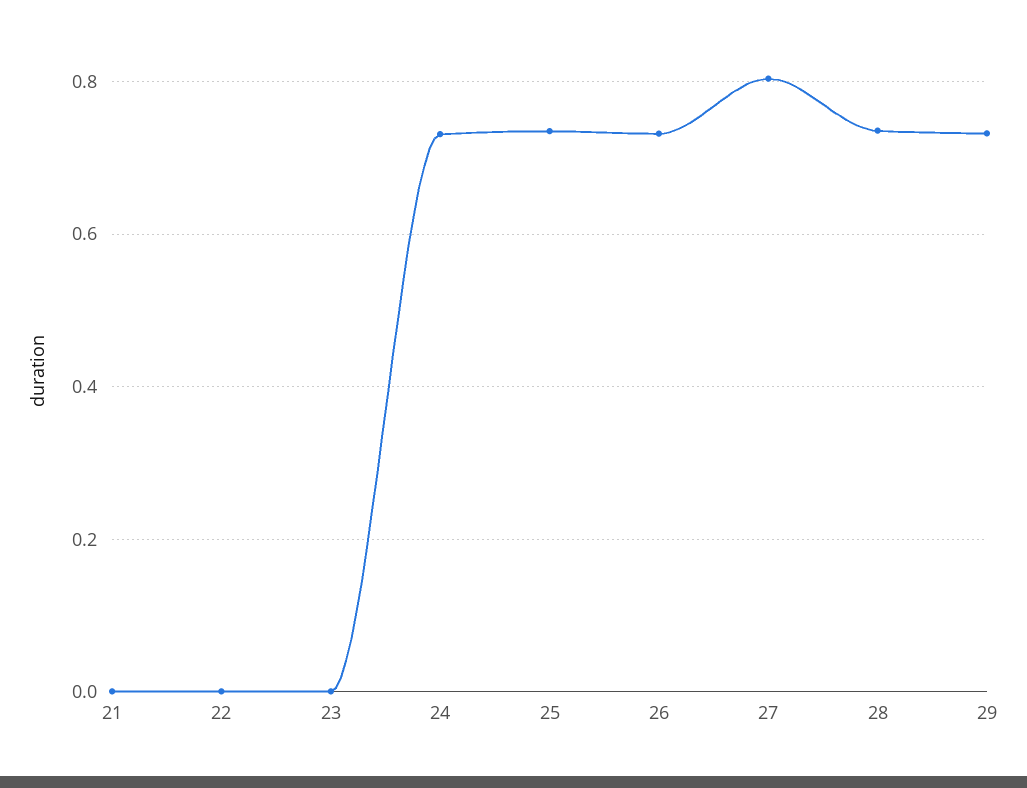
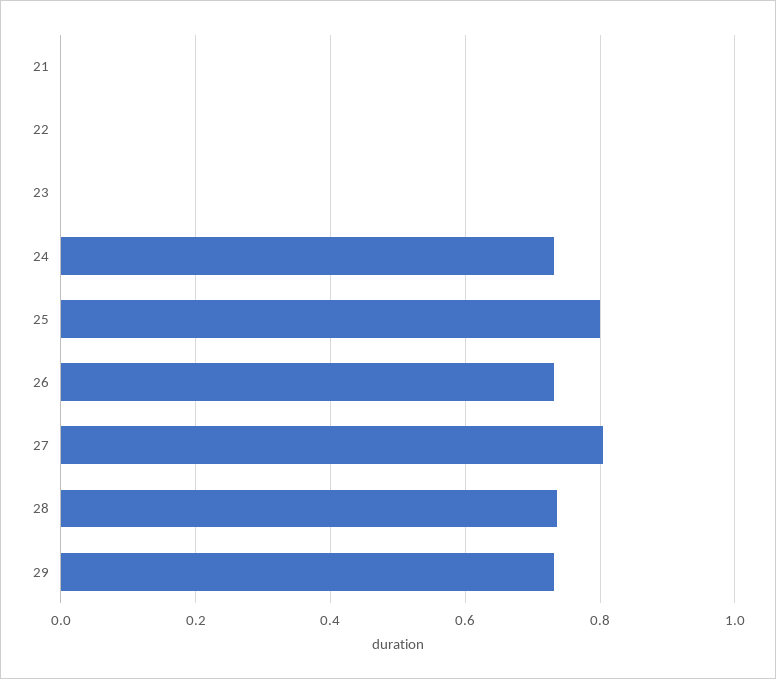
  {
    "21": 0,
    "22": 0,
    "23": 0,
    "24": 0.74,
-   "25": 0.74,
+   "25": 0.8,
    "26": 0.74,
    "27": 0.8,
    "28": 0.74,
    "29": 0.74
  }

